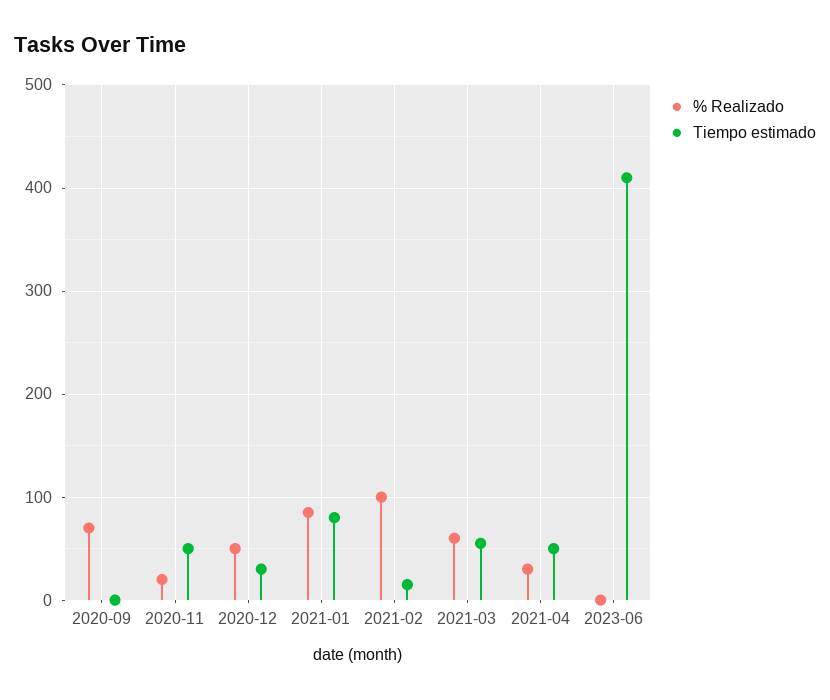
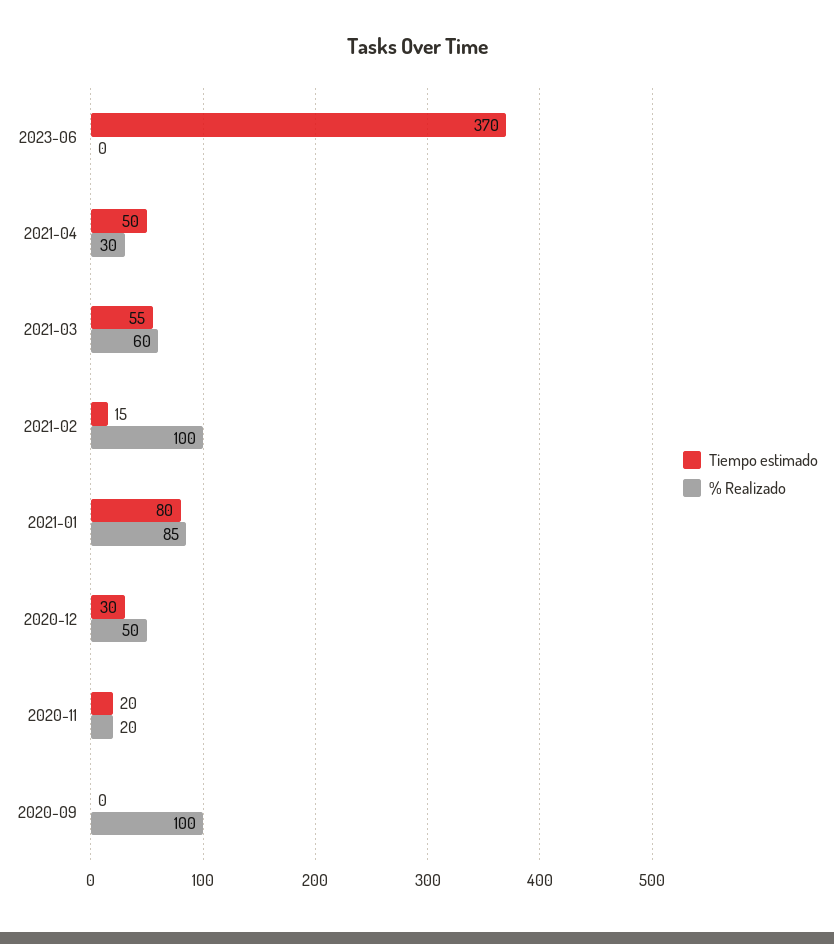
  {
    "% Realizado": {
-     "2020-09": 70,
+     "2020-09": 100,
      "2020-11": 20,
      "2020-12": 50,
      "2021-01": 85,
      "2021-02": 100,
      "2021-03": 60,
      "2021-04": 30,
      "2023-06": 0
    },
    "Tiempo estimado": {
      "2020-09": 0,
-     "2020-11": 50,
+     "2020-11": 20,
      "2020-12": 30,
      "2021-01": 80,
      "2021-02": 15,
      "2021-03": 55,
      "2021-04": 50,
-     "2023-06": 410
+     "2023-06": 370
    }
  }

